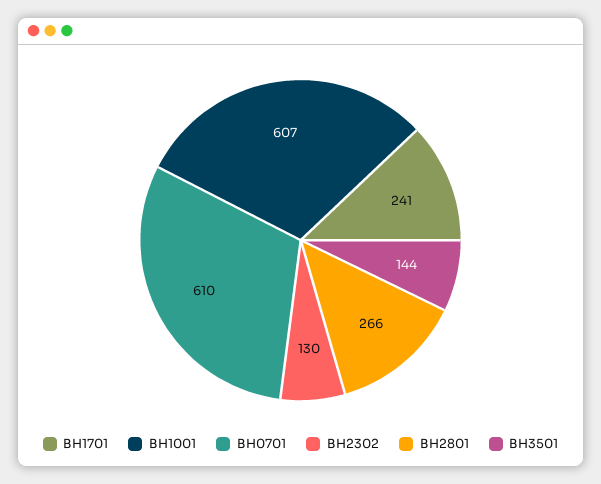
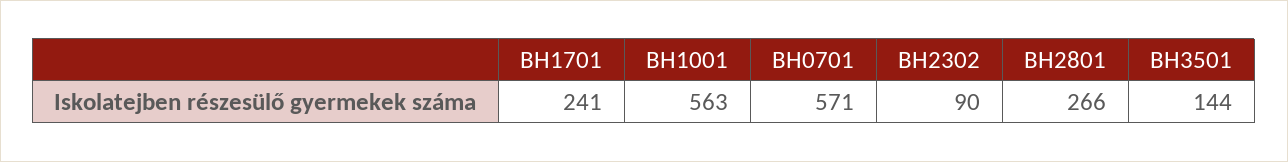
  {
    "BH1701": 241,
-   "BH1001": 607,
+   "BH1001": 563,
-   "BH0701": 610,
+   "BH0701": 571,
-   "BH2302": 130,
+   "BH2302": 90,
    "BH2801": 266,
    "BH3501": 144
  }

